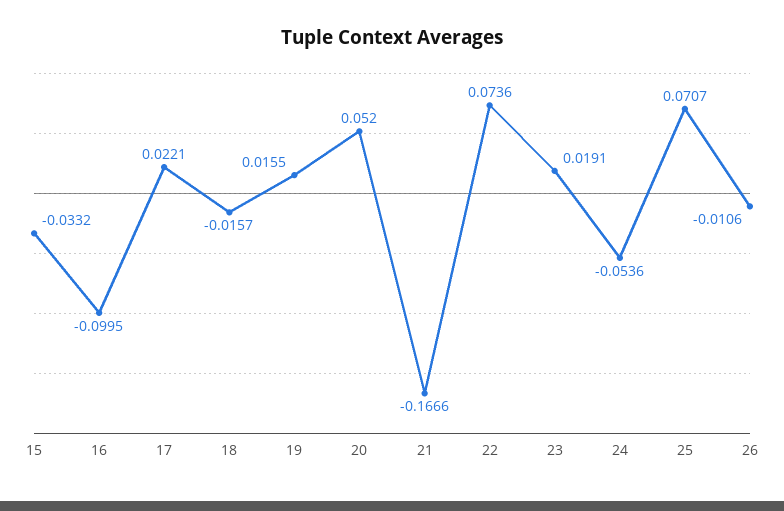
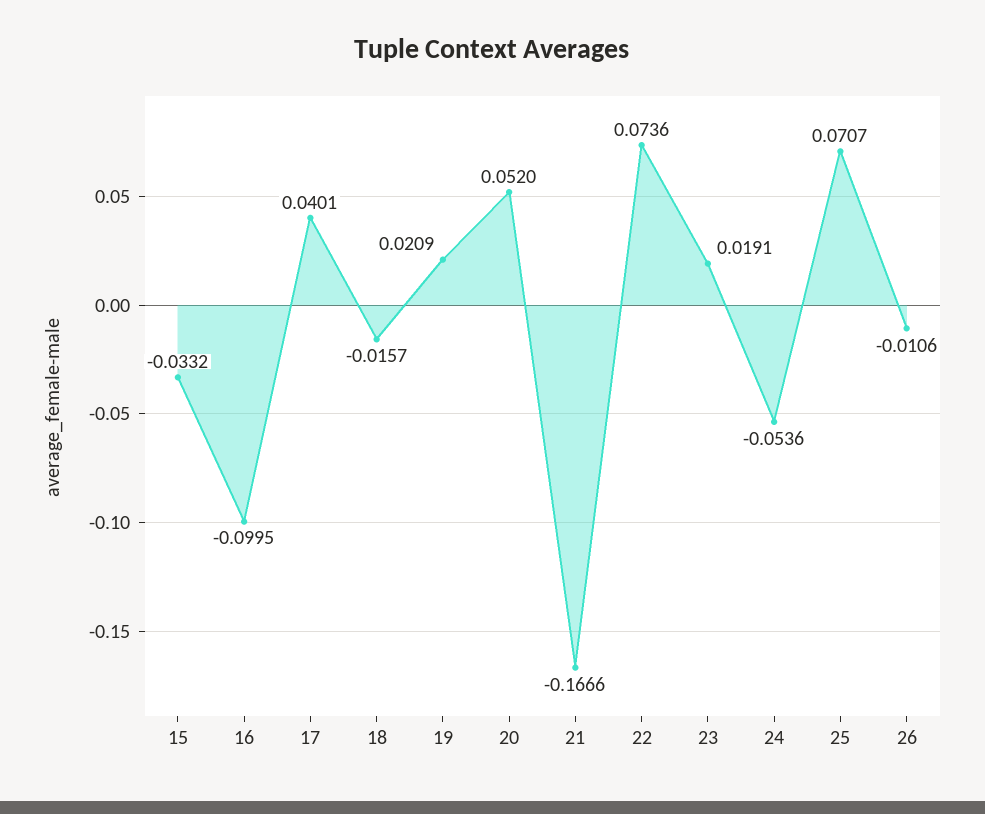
  {
    "15": -0.0332,
    "16": -0.0995,
-   "17": 0.0221,
+   "17": 0.0401,
    "18": -0.0157,
-   "19": 0.0155,
+   "19": 0.0209,
    "20": 0.052,
    "21": -0.1666,
    "22": 0.0736,
    "23": 0.0191,
    "24": -0.0536,
    "25": 0.0707,
    "26": -0.0106
  }

